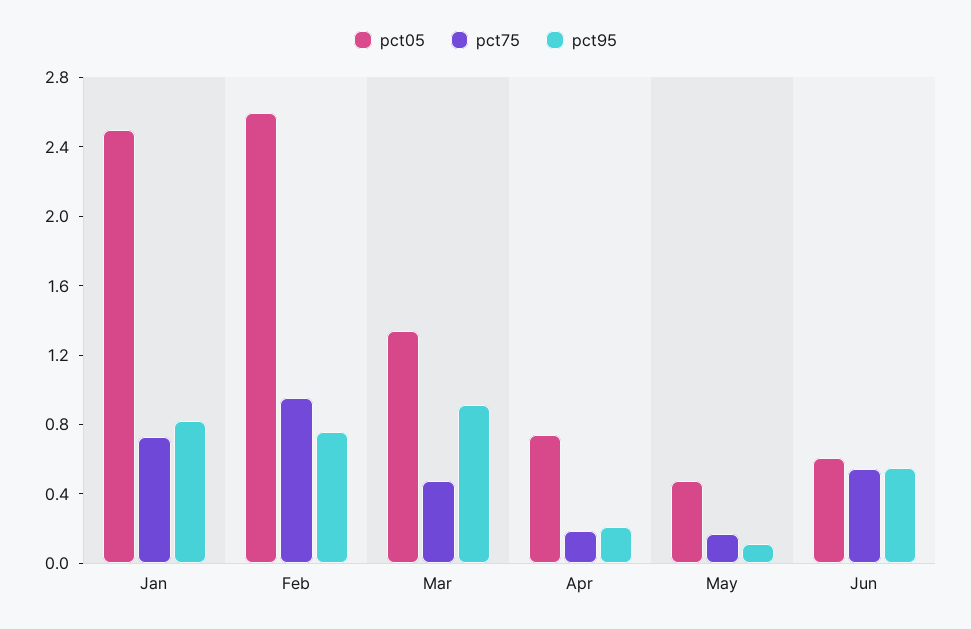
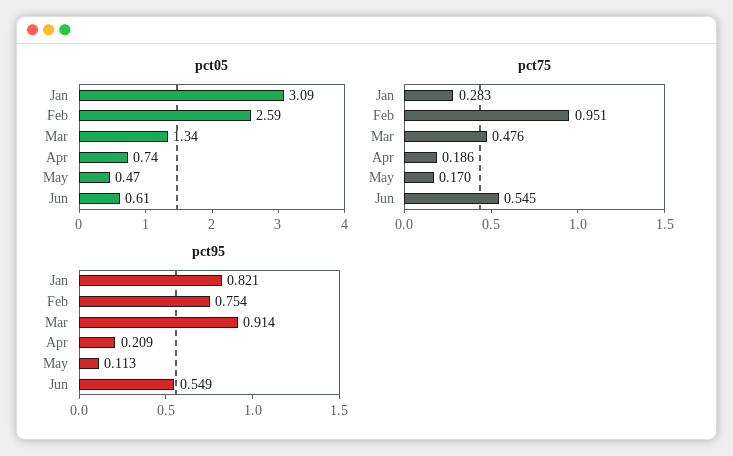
  {
    "pct05": {
-     "Jan": 2.5,
+     "Jan": 3.09,
      "Feb": 2.59,
      "Mar": 1.34,
      "Apr": 0.74,
      "May": 0.47,
      "Jun": 0.61
    },
    "pct75": {
-     "Jan": 0.7,
+     "Jan": 0.283,
      "Feb": 0.951,
      "Mar": 0.476,
      "Apr": 0.186,
      "May": 0.17,
      "Jun": 0.545
    },
    "pct95": {
      "Jan": 0.821,
      "Feb": 0.754,
      "Mar": 0.914,
      "Apr": 0.209,
      "May": 0.113,
      "Jun": 0.549
    }
  }

